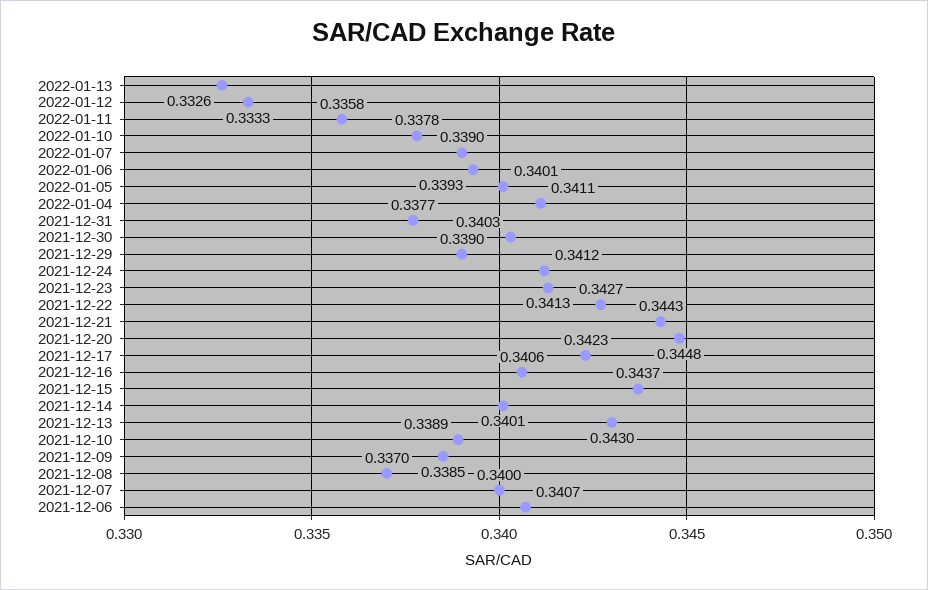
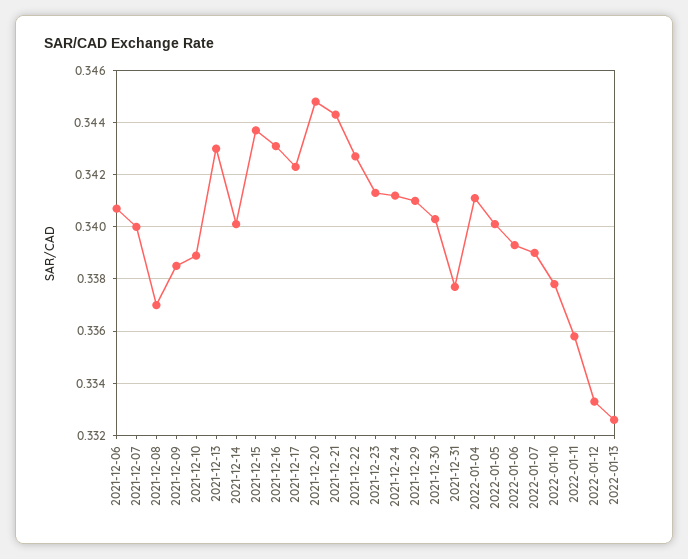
  {
    "2022-01-13": 0.3326,
    "2022-01-12": 0.3333,
    "2022-01-11": 0.3358,
    "2022-01-10": 0.3378,
    "2022-01-07": 0.339,
    "2022-01-06": 0.3393,
    "2022-01-05": 0.3401,
    "2022-01-04": 0.3411,
    "2021-12-31": 0.3377,
    "2021-12-30": 0.3403,
-   "2021-12-29": 0.339,
+   "2021-12-29": 0.341,
    "2021-12-24": 0.3412,
    "2021-12-23": 0.3413,
    "2021-12-22": 0.3427,
    "2021-12-21": 0.3443,
    "2021-12-20": 0.3448,
    "2021-12-17": 0.3423,
-   "2021-12-16": 0.3406,
+   "2021-12-16": 0.343,
    "2021-12-15": 0.3437,
    "2021-12-14": 0.3401,
    "2021-12-13": 0.343,
    "2021-12-10": 0.3389,
    "2021-12-09": 0.3385,
    "2021-12-08": 0.337,
    "2021-12-07": 0.34,
    "2021-12-06": 0.3407
  }

